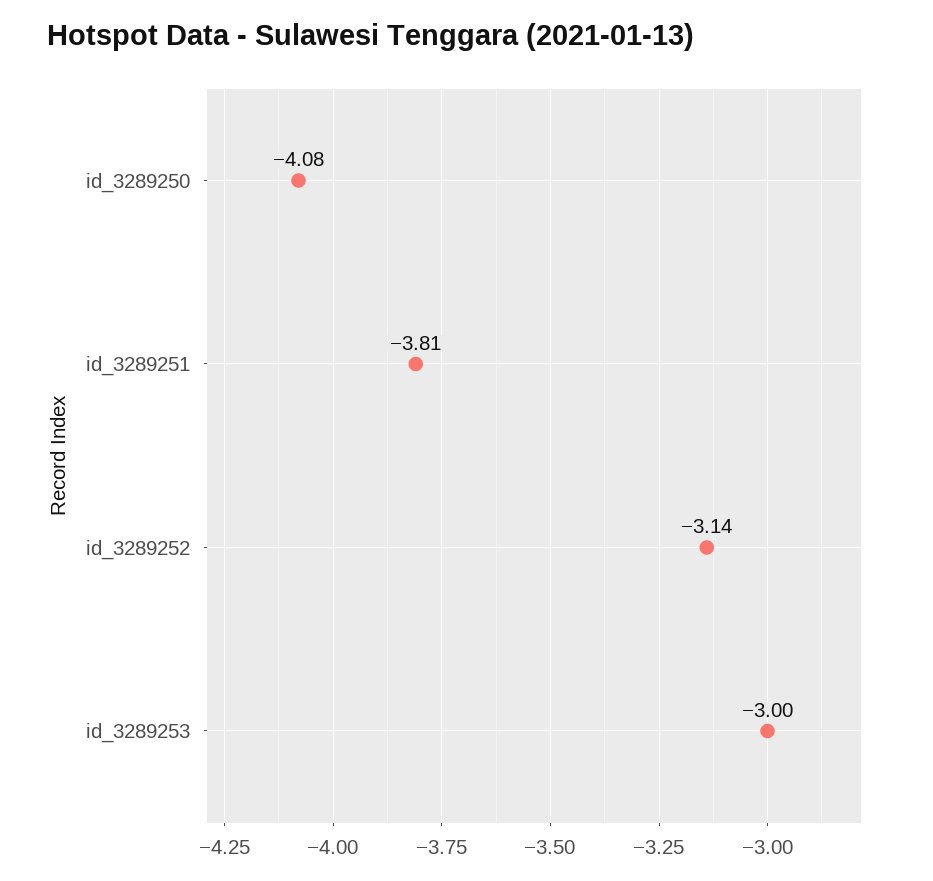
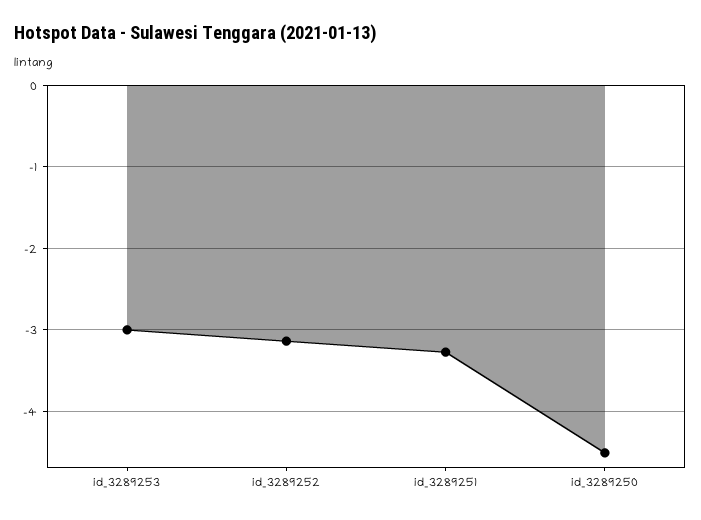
  {
-   "id_3289250": -4.08,
+   "id_3289250": -4.5,
-   "id_3289251": -3.81,
+   "id_3289251": -3.3,
    "id_3289252": -3.14,
    "id_3289253": -3
  }

